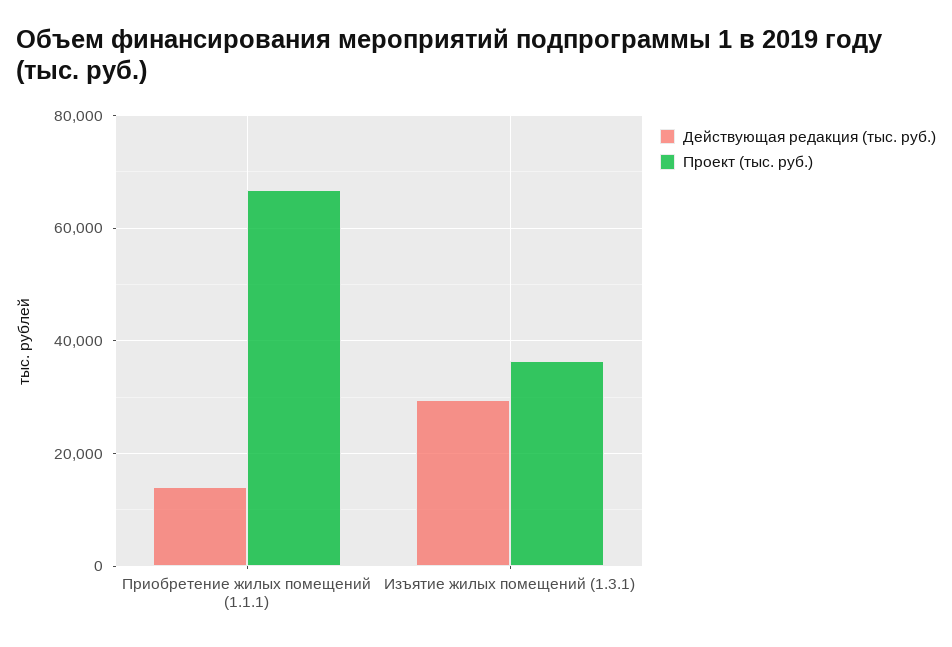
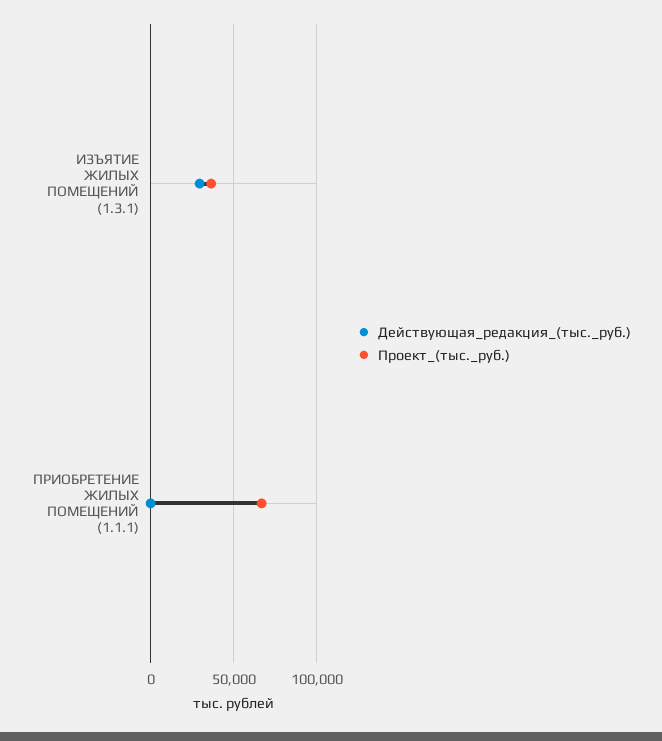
  {
    "Действующая редакция (тыс. руб.)": {
-     "Приобретение жилых помещений (1.1.1)": 14000,
+     "Приобретение жилых помещений (1.1.1)": 0,
      "Изъятие жилых помещений (1.3.1)": 30000
    },
    "Проект (тыс. руб.)": {
      "Приобретение жилых помещений (1.1.1)": 66000,
      "Изъятие жилых помещений (1.3.1)": 36000
    }
  }

